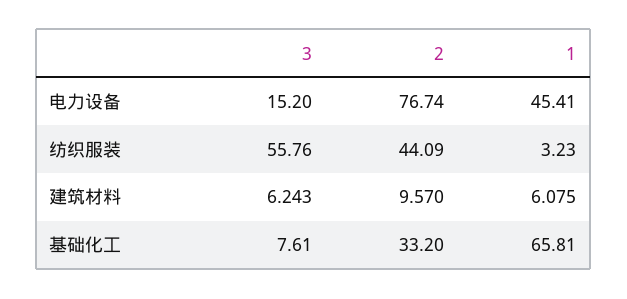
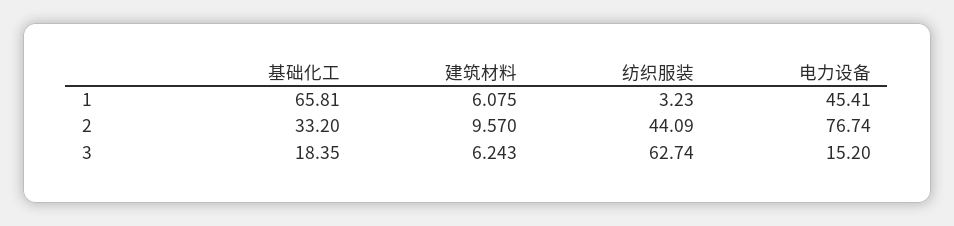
  {
    "3": {
      "电力设备": 15.2,
-     "纺织服装": 55.76,
+     "纺织服装": 62.74,
      "建筑材料": 6.243,
-     "基础化工": 7.61
+     "基础化工": 18.35
    },
    "2": {
      "电力设备": 76.74,
      "纺织服装": 44.09,
      "建筑材料": 9.57,
      "基础化工": 33.2
    },
    "1": {
      "电力设备": 45.41,
      "纺织服装": 3.23,
      "建筑材料": 6.075,
      "基础化工": 65.81
    }
  }

